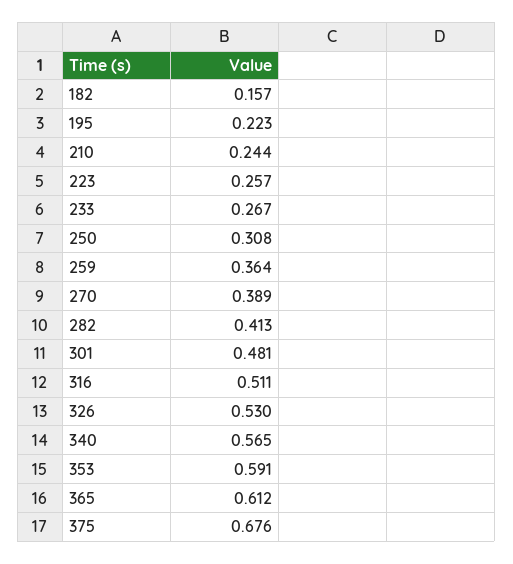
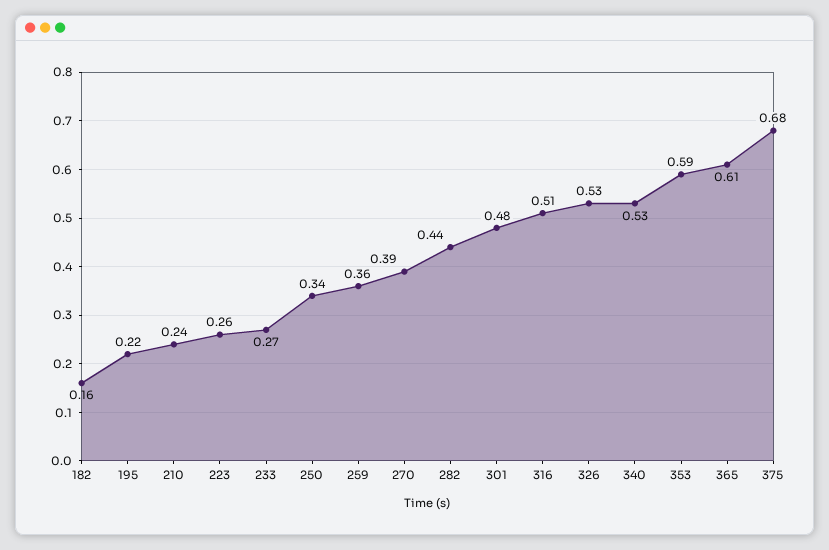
  {
    "182": 0.157,
    "195": 0.223,
    "210": 0.244,
    "223": 0.257,
    "233": 0.267,
-   "250": 0.308,
+   "250": 0.34,
    "259": 0.364,
    "270": 0.389,
-   "282": 0.413,
+   "282": 0.44,
    "301": 0.481,
    "316": 0.511,
    "326": 0.53,
-   "340": 0.565,
+   "340": 0.53,
    "353": 0.591,
    "365": 0.612,
    "375": 0.676
  }

